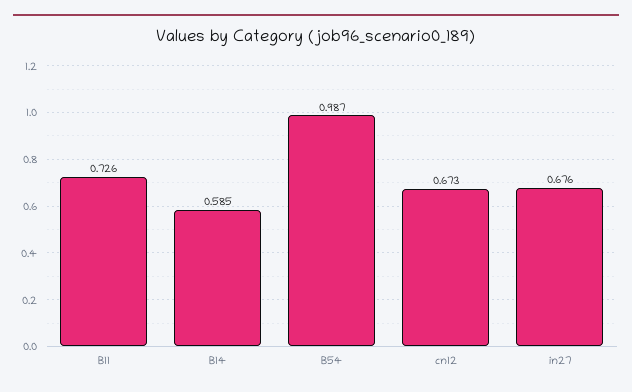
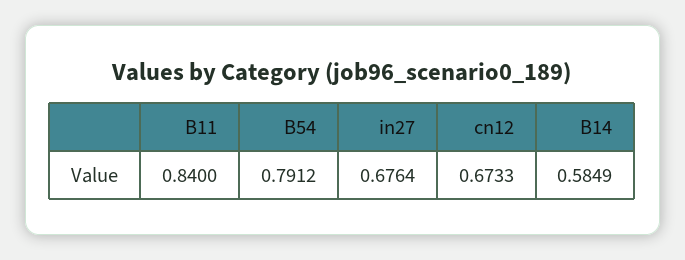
  {
-   "B11": 0.726,
+   "B11": 0.84,
    "B14": 0.5849,
-   "B54": 0.987,
+   "B54": 0.7912,
    "cn12": 0.6733,
    "in27": 0.6764
  }

